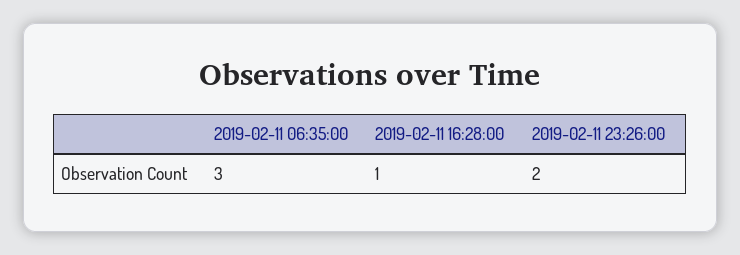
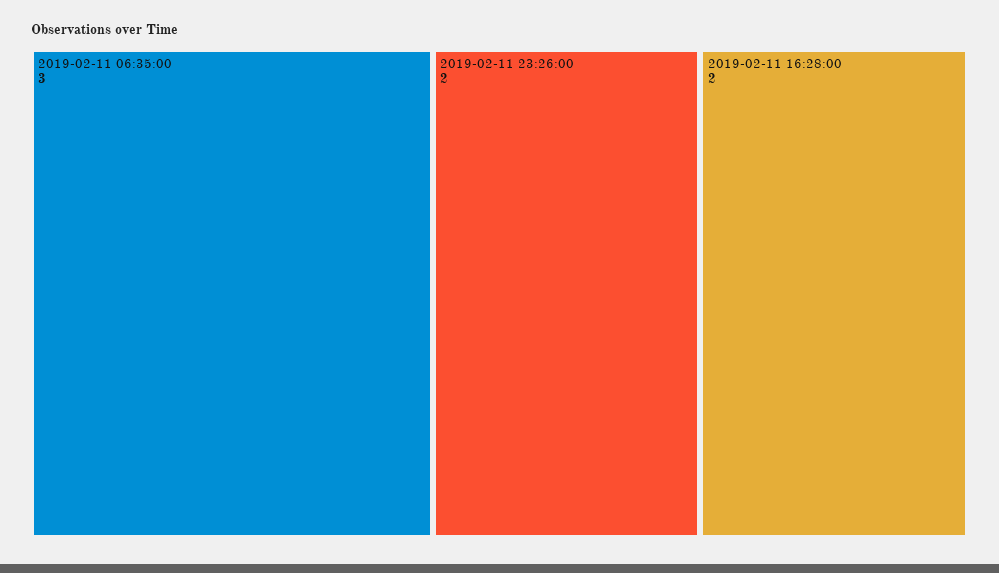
  {
    "2019-02-11 06:35:00": 3,
-   "2019-02-11 16:28:00": 1,
+   "2019-02-11 16:28:00": 2,
    "2019-02-11 23:26:00": 2
  }

